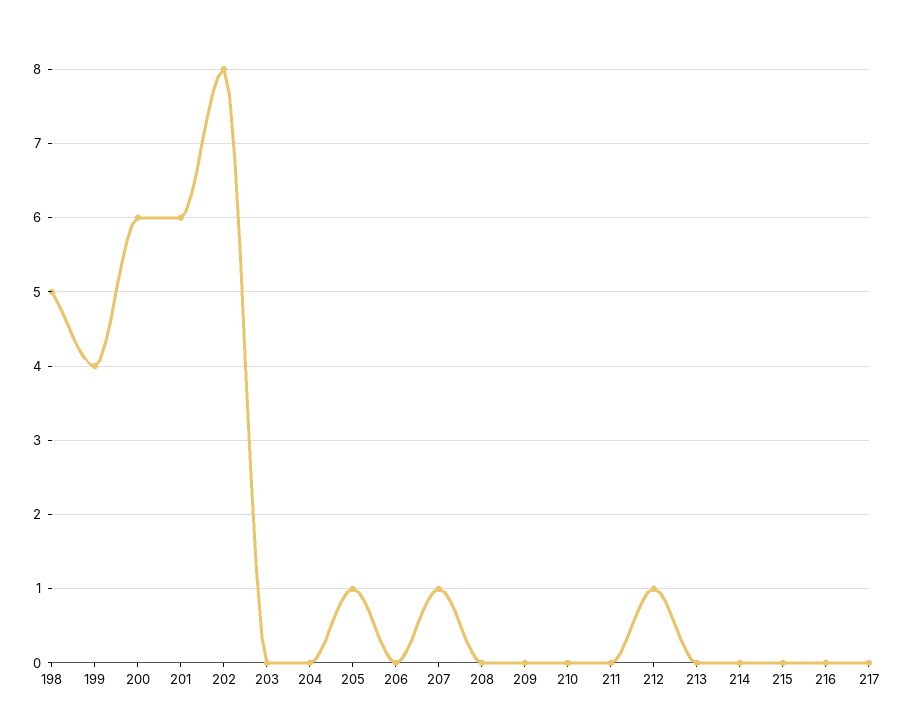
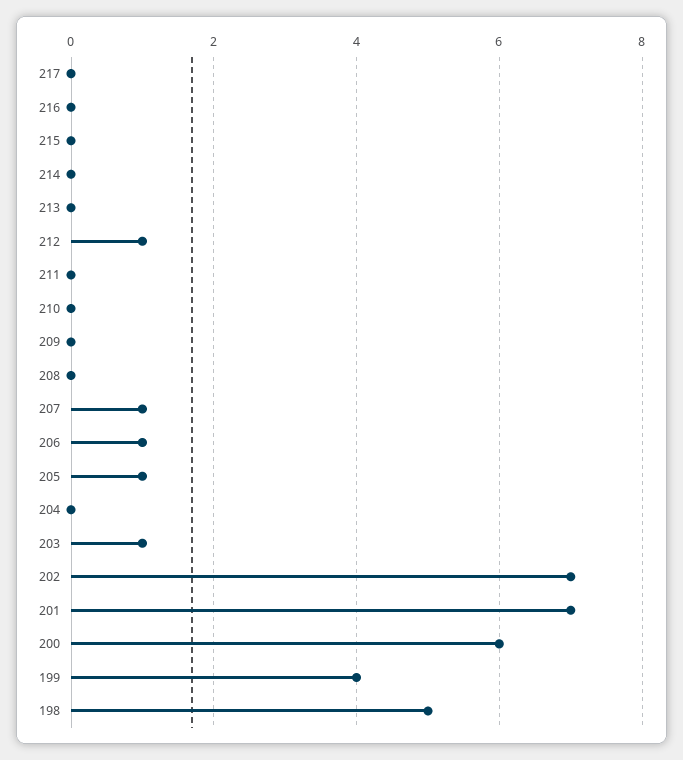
  {
    "198": 5,
    "199": 4,
    "200": 6,
-   "201": 6,
+   "201": 7,
-   "202": 8,
+   "202": 7,
-   "203": 0,
+   "203": 1,
    "204": 0,
    "205": 1,
-   "206": 0,
+   "206": 1,
    "207": 1,
    "208": 0,
    "209": 0,
    "210": 0,
    "211": 0,
    "212": 1,
    "213": 0,
    "214": 0,
    "215": 0,
    "216": 0,
    "217": 0
  }

